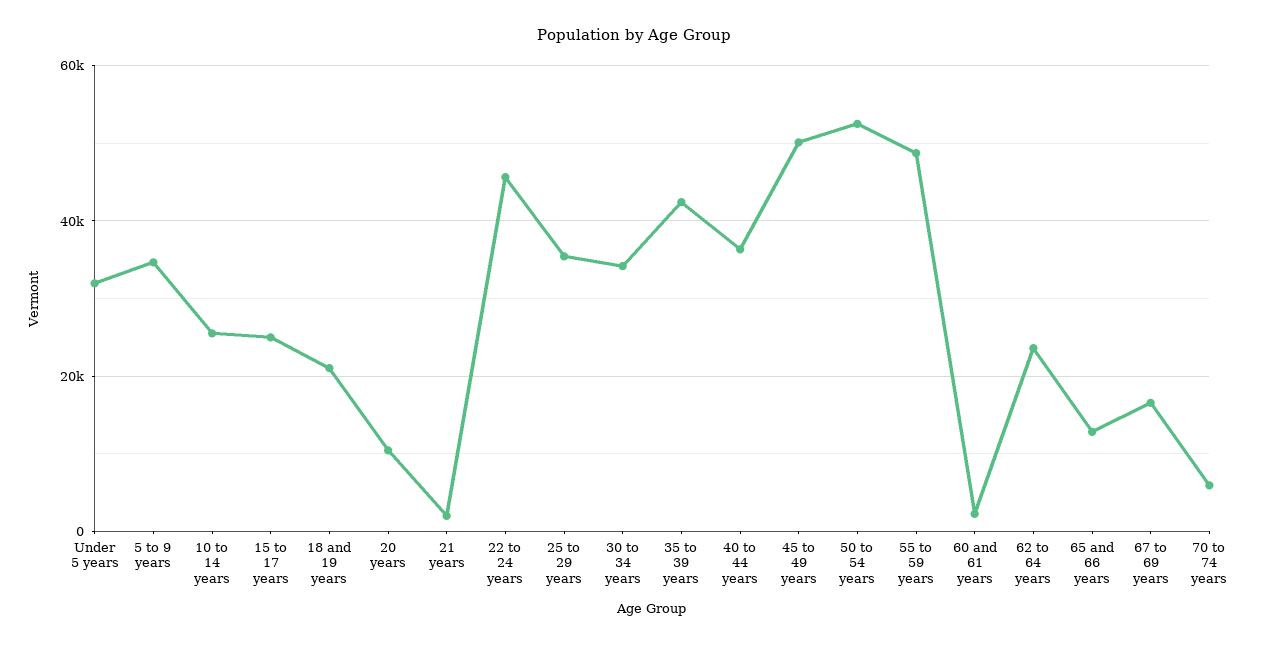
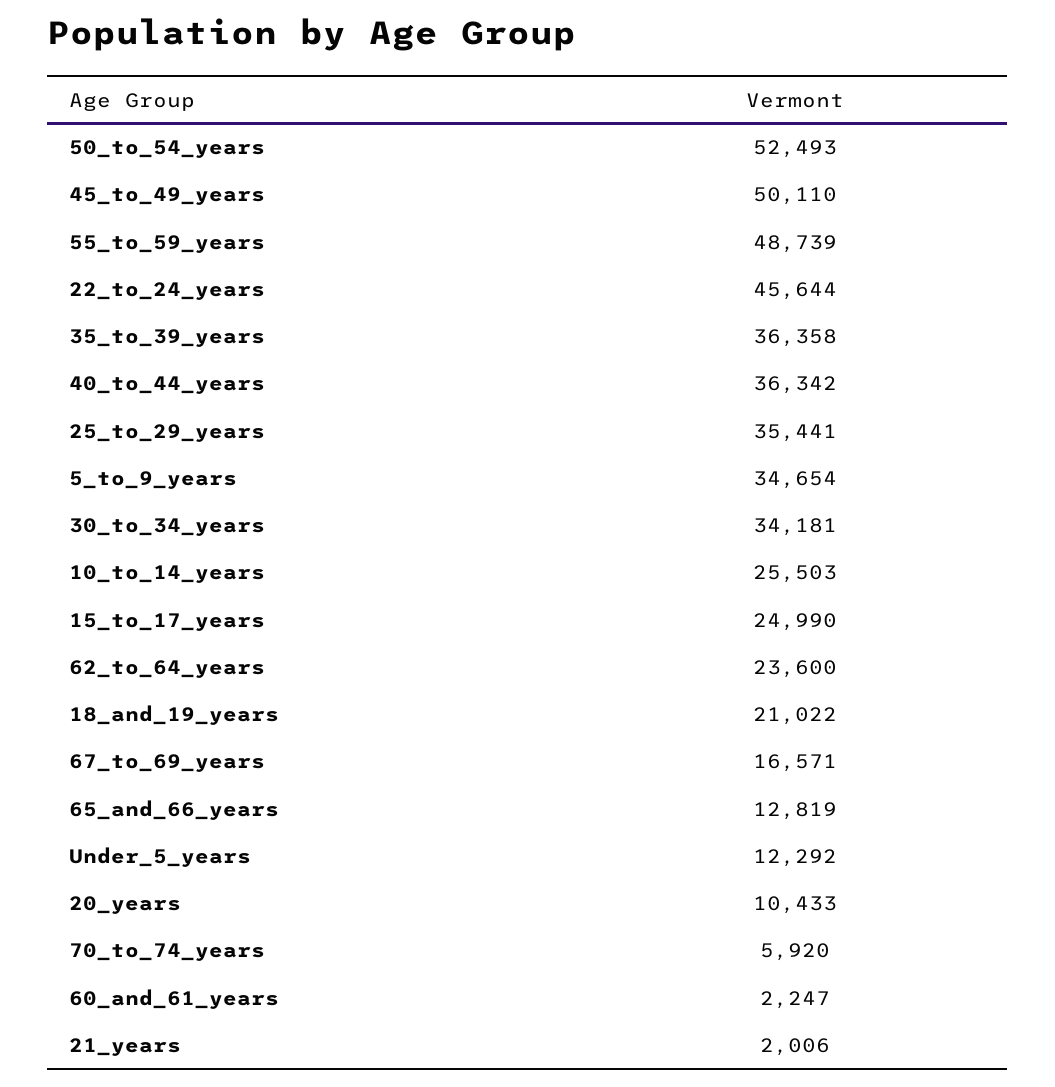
  {
-   "Under 5 years": 32000,
+   "Under 5 years": 12292,
    "5 to 9 years": 34654,
    "10 to 14 years": 25503,
    "15 to 17 years": 24990,
    "18 and 19 years": 21022,
    "20 years": 10433,
    "21 years": 2006,
    "22 to 24 years": 45644,
    "25 to 29 years": 35441,
    "30 to 34 years": 34181,
-   "35 to 39 years": 42000,
+   "35 to 39 years": 36358,
    "40 to 44 years": 36342,
    "45 to 49 years": 50110,
    "50 to 54 years": 52493,
    "55 to 59 years": 48739,
    "60 and 61 years": 2247,
    "62 to 64 years": 23600,
    "65 and 66 years": 12819,
    "67 to 69 years": 16571,
    "70 to 74 years": 5920
  }

